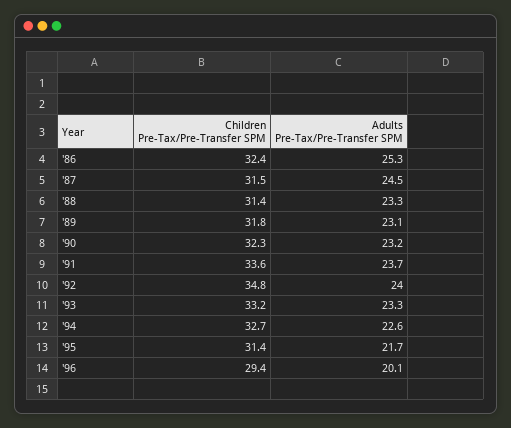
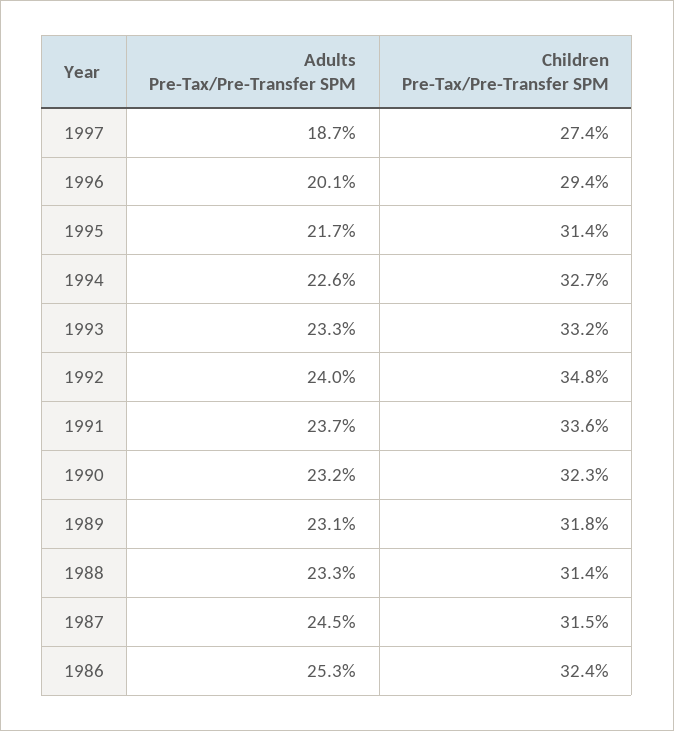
  {
    "Children Pre-Tax/Pre-Transfer SPM": {
      "'86": 32.4,
      "'87": 31.5,
      "'88": 31.4,
      "'89": 31.8,
      "'90": 32.3,
      "'91": 33.6,
      "'92": 34.8,
      "'93": 33.2,
      "'94": 32.7,
      "'95": 31.4,
-     "'96": 29.4
+     "'96": 29.4,
+     "1997": 27.4
    },
    "Adults Pre-Tax/Pre-Transfer SPM": {
      "'86": 25.3,
      "'87": 24.5,
      "'88": 23.3,
      "'89": 23.1,
      "'90": 23.2,
      "'91": 23.7,
      "'92": 24,
      "'93": 23.3,
      "'94": 22.6,
      "'95": 21.7,
-     "'96": 20.1
+     "'96": 20.1,
+     "1997": 18.7
    }
  }

